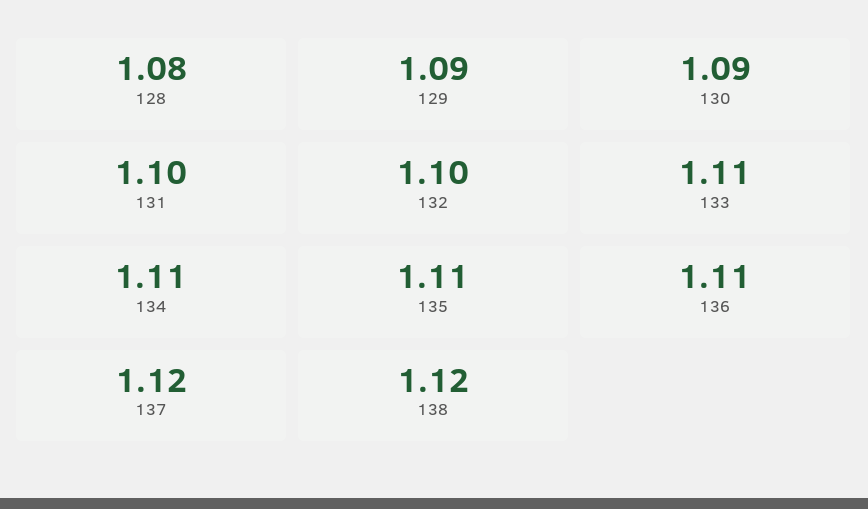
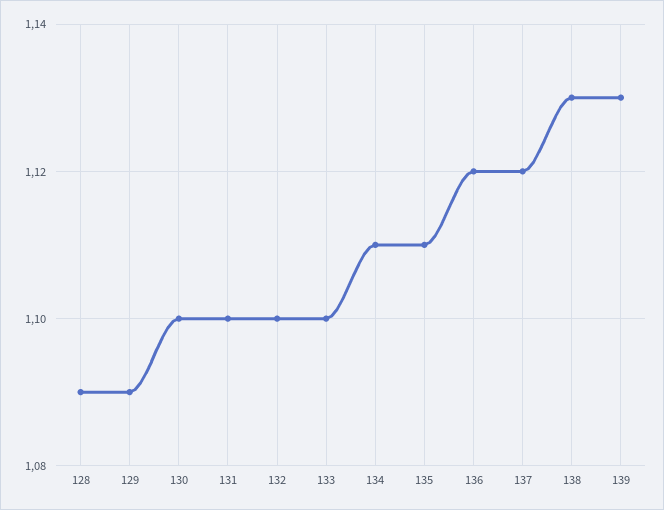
  {
-   "128": 1.08,
+   "128": 1.09,
    "129": 1.09,
-   "130": 1.09,
+   "130": 1.1,
    "131": 1.1,
    "132": 1.1,
-   "133": 1.11,
+   "133": 1.1,
    "134": 1.11,
    "135": 1.11,
-   "136": 1.11,
+   "136": 1.12,
    "137": 1.12,
-   "138": 1.12
+   "138": 1.13,
+   "139": 1.13
  }

